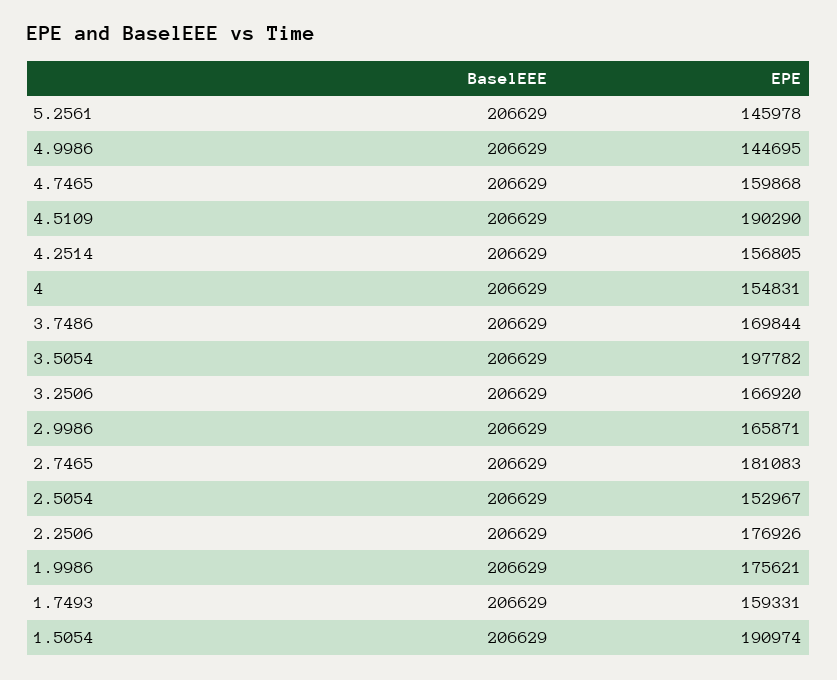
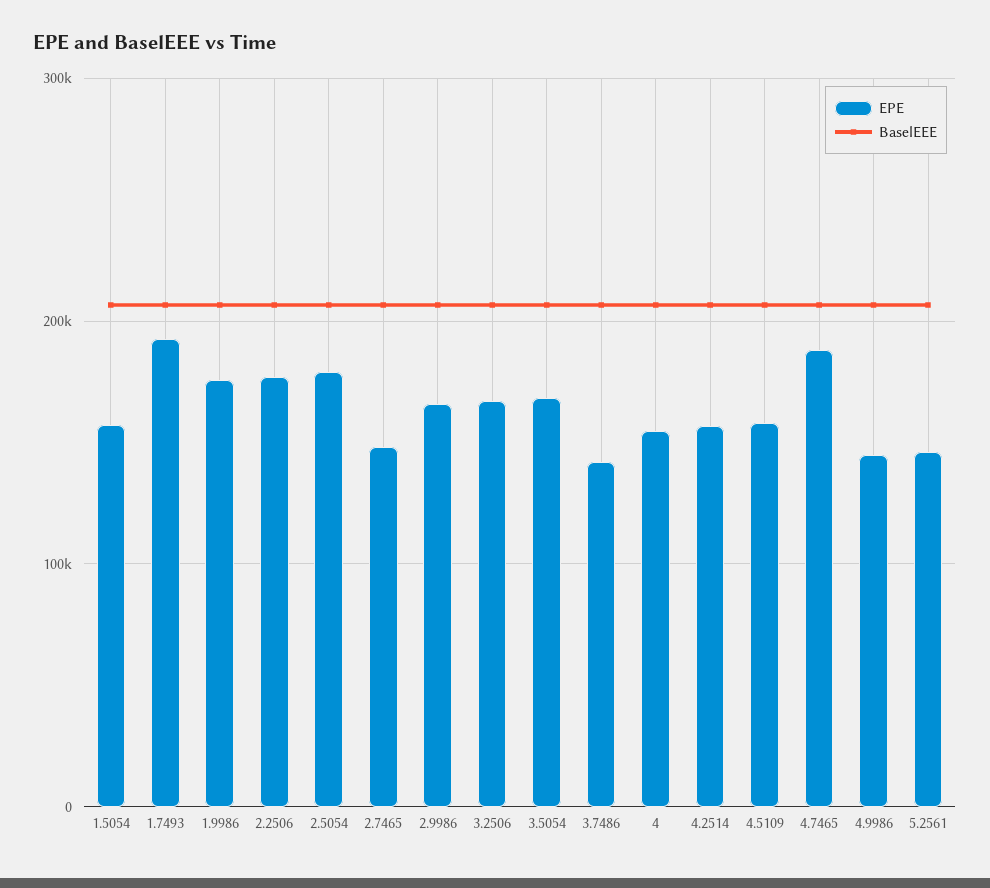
  {
    "BaselEEE": {
      "5.2561": 206629,
      "4.9986": 206629,
      "4.7465": 206629,
      "4.5109": 206629,
      "4.2514": 206629,
      "4": 206629,
      "3.7486": 206629,
      "3.5054": 206629,
      "3.2506": 206629,
      "2.9986": 206629,
      "2.7465": 206629,
      "2.5054": 206629,
      "2.2506": 206629,
      "1.9986": 206629,
      "1.7493": 206629,
      "1.5054": 206629
    },
    "EPE": {
      "5.2561": 145978,
      "4.9986": 144695,
-     "4.7465": 159868,
+     "4.7465": 190000,
-     "4.5109": 190290,
+     "4.5109": 160000,
      "4.2514": 156805,
      "4": 154831,
-     "3.7486": 169844,
+     "3.7486": 140000,
-     "3.5054": 197782,
+     "3.5054": 170000,
      "3.2506": 166920,
      "2.9986": 165871,
-     "2.7465": 181083,
+     "2.7465": 150000,
-     "2.5054": 152967,
+     "2.5054": 180000,
      "2.2506": 176926,
      "1.9986": 175621,
-     "1.7493": 159331,
+     "1.7493": 190000,
-     "1.5054": 190974
+     "1.5054": 160000
    }
  }

